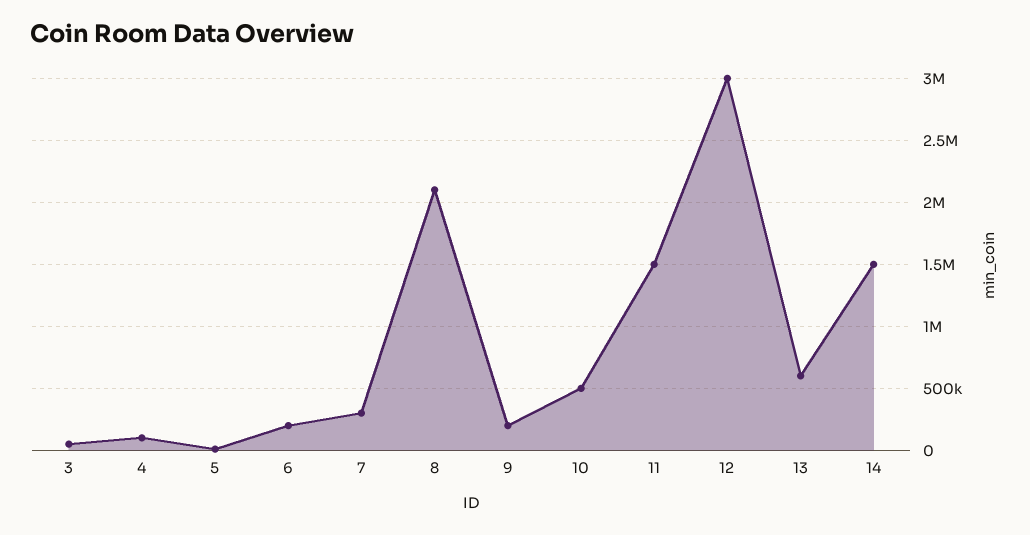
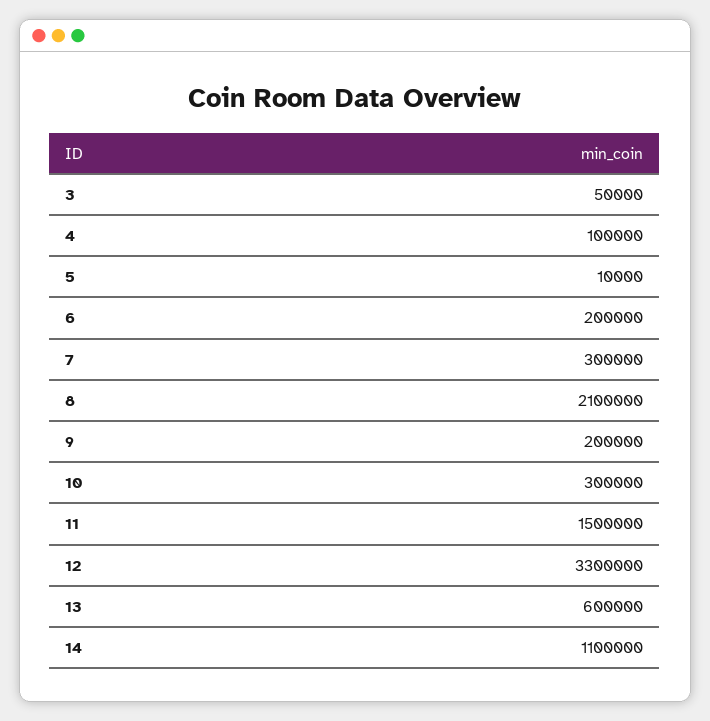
  {
    "3": 50000,
    "4": 100000,
    "5": 10000,
    "6": 200000,
    "7": 300000,
    "8": 2100000,
    "9": 200000,
-   "10": 500000,
+   "10": 300000,
    "11": 1500000,
-   "12": 3000000,
+   "12": 3300000,
    "13": 600000,
-   "14": 1500000
+   "14": 1100000
  }

